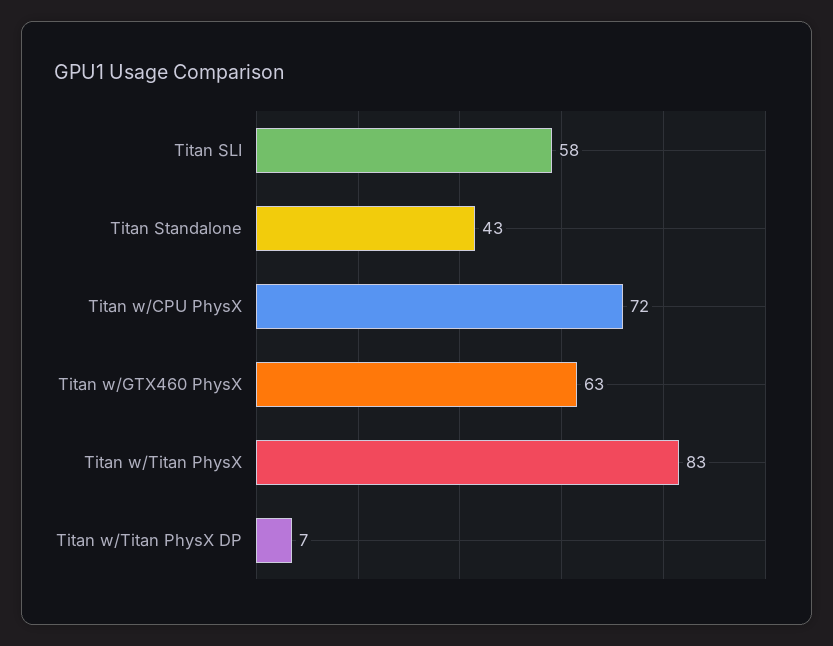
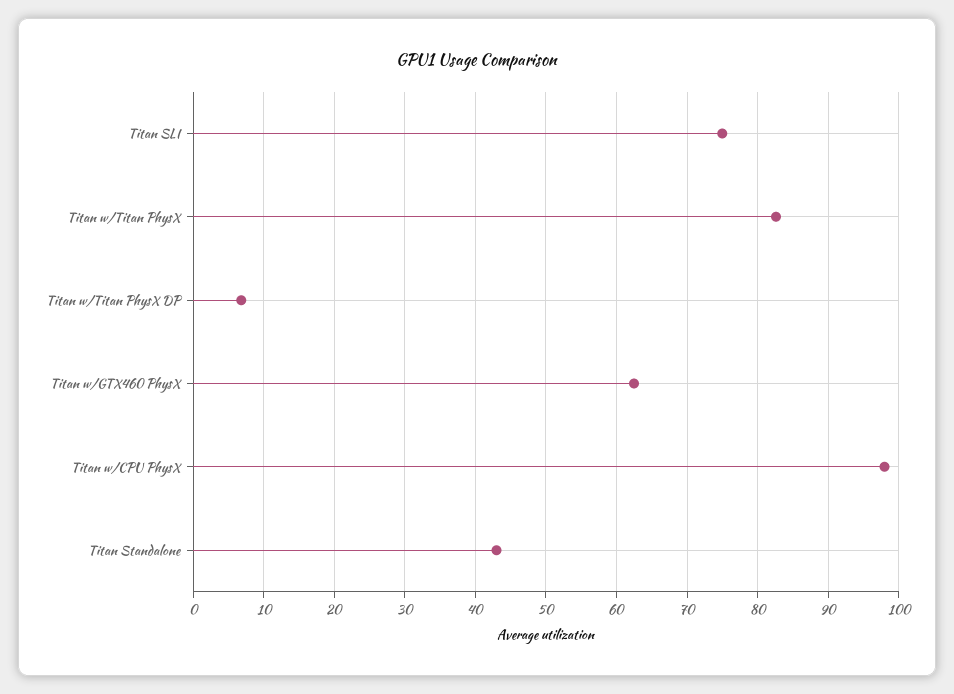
  {
-   "Titan SLI": 58,
+   "Titan SLI": 75,
    "Titan Standalone": 43,
-   "Titan w/CPU PhysX": 72,
+   "Titan w/CPU PhysX": 98,
    "Titan w/GTX460 PhysX": 63,
    "Titan w/Titan PhysX": 83,
    "Titan w/Titan PhysX DP": 7
  }

